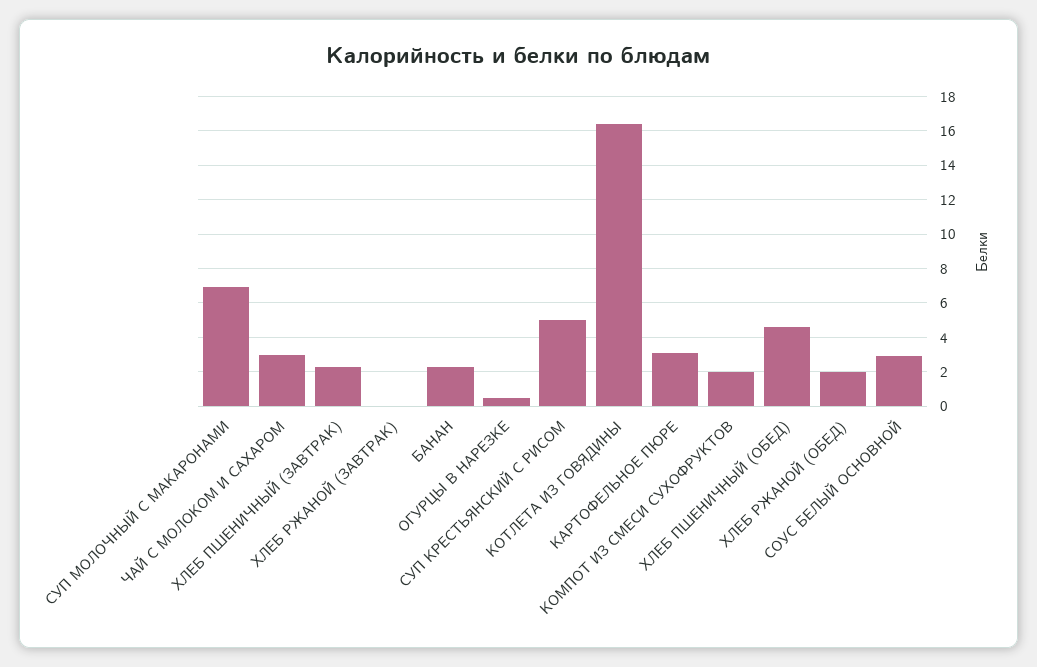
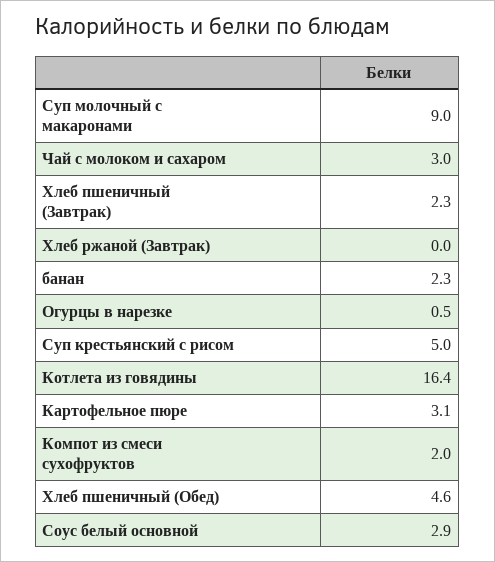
  {
-   "СУП МОЛОЧНЫЙ С МАКАРОНАМИ": 7,
+   "СУП МОЛОЧНЫЙ С МАКАРОНАМИ": 9,
    "ЧАЙ С МОЛОКОМ И САХАРОМ": 3,
    "ХЛЕБ ПШЕНИЧНЫЙ (ЗАВТРАК)": 2.3,
    "ХЛЕБ РЖАНОЙ (ЗАВТРАК)": 0,
    "БАНАН": 2.3,
    "ОГУРЦЫ В НАРЕЗКЕ": 0.5,
    "СУП КРЕСТЬЯНСКИЙ С РИСОМ": 5,
    "КОТЛЕТА ИЗ ГОВЯДИНЫ": 16.4,
    "КАРТОФЕЛЬНОЕ ПЮРЕ": 3.1,
    "КОМПОТ ИЗ СМЕСИ СУХОФРУКТОВ": 2,
    "ХЛЕБ ПШЕНИЧНЫЙ (ОБЕД)": 4.6,
-   "ХЛЕБ РЖАНОЙ (ОБЕД)": 2,
    "СОУС БЕЛЫЙ ОСНОВНОЙ": 2.9
  }

